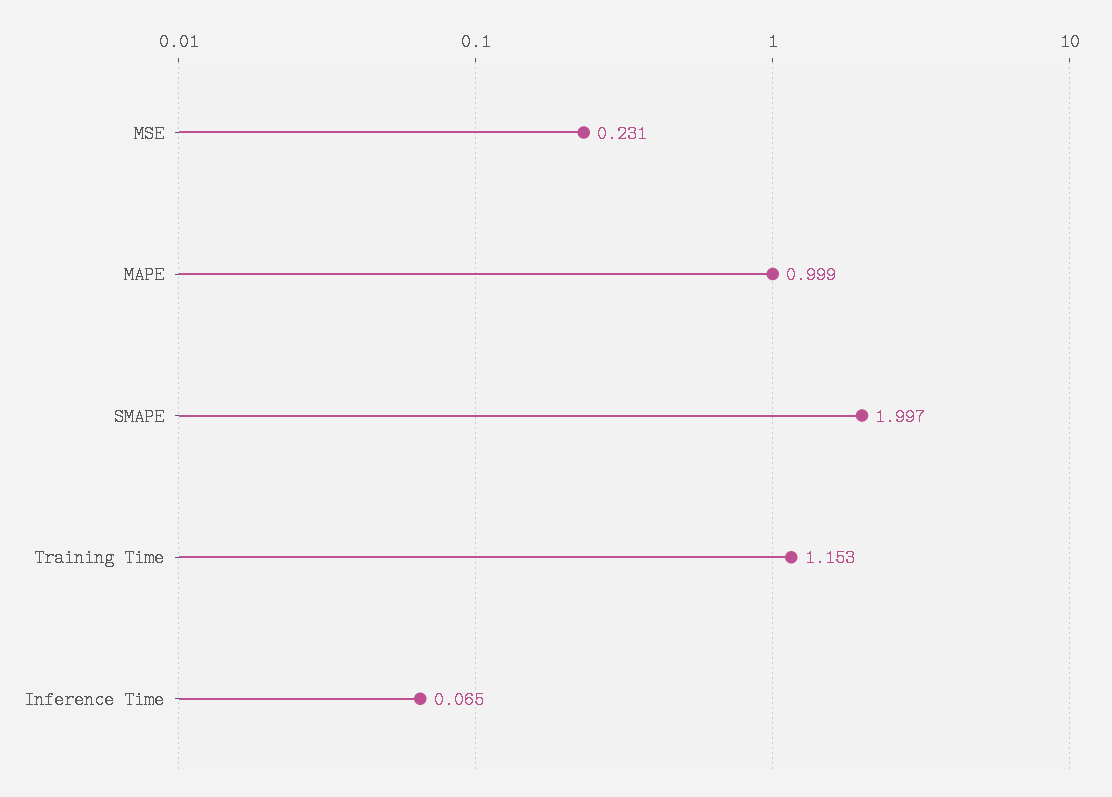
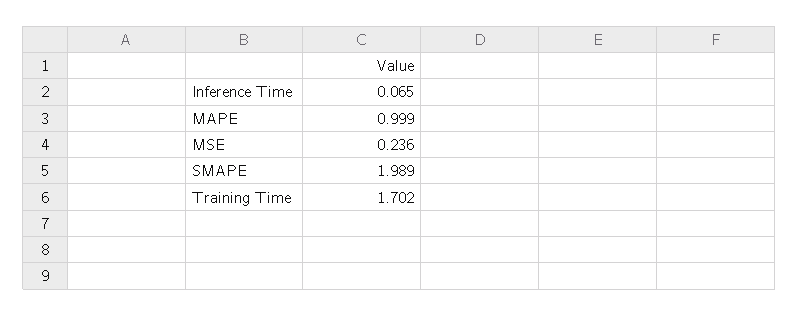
  {
-   "MSE": 0.231,
+   "MSE": 0.236,
    "MAPE": 0.999,
-   "SMAPE": 1.997,
+   "SMAPE": 1.989,
-   "Training Time": 1.153,
+   "Training Time": 1.702,
    "Inference Time": 0.065
  }

